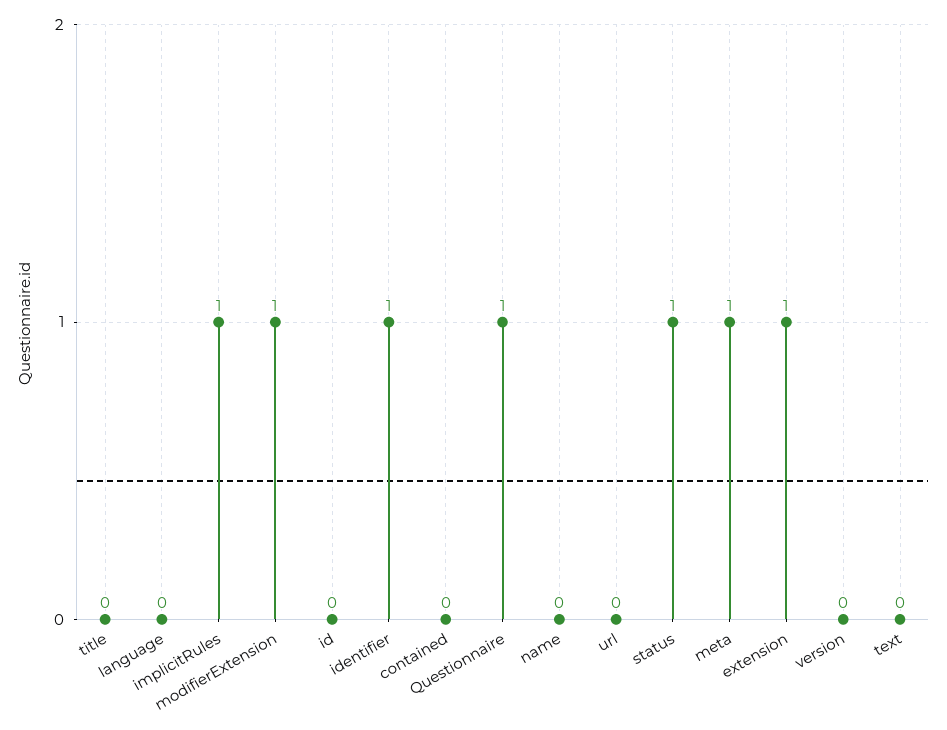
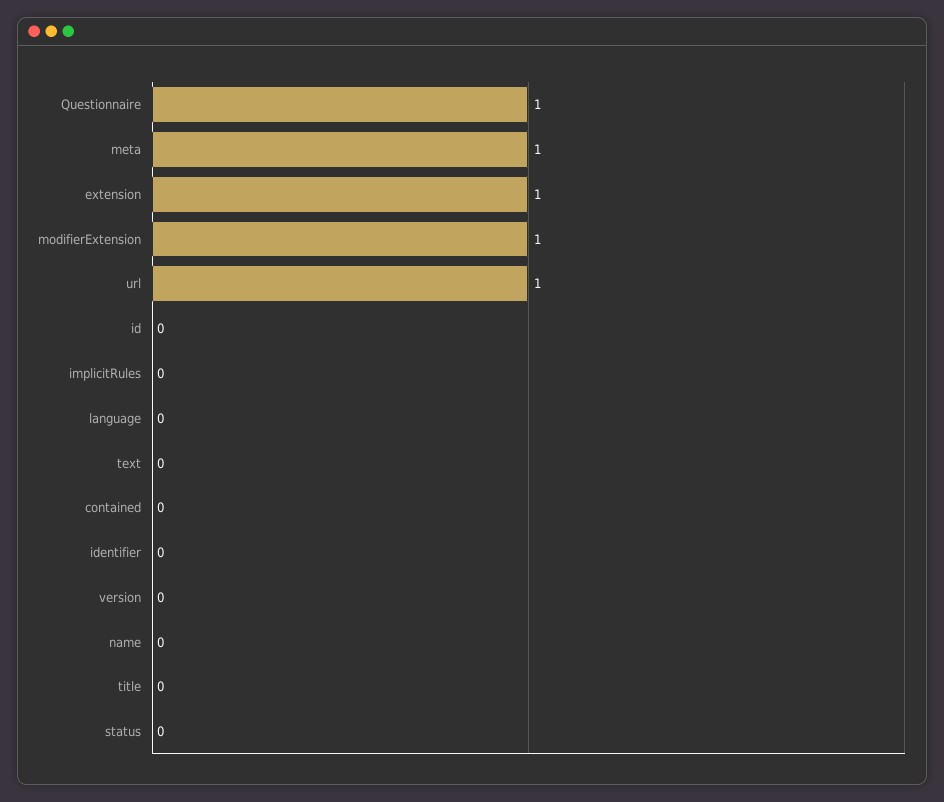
  {
    "title": 0,
    "language": 0,
-   "implicitRules": 1,
+   "implicitRules": 0,
    "modifierExtension": 1,
    "id": 0,
-   "identifier": 1,
+   "identifier": 0,
    "contained": 0,
    "Questionnaire": 1,
    "name": 0,
-   "url": 0,
+   "url": 1,
-   "status": 1,
+   "status": 0,
    "meta": 1,
    "extension": 1,
    "version": 0,
    "text": 0
  }

